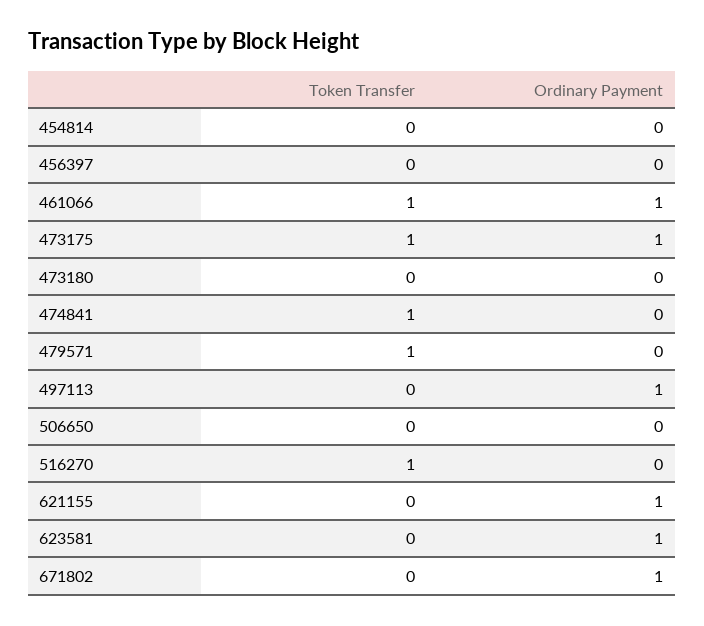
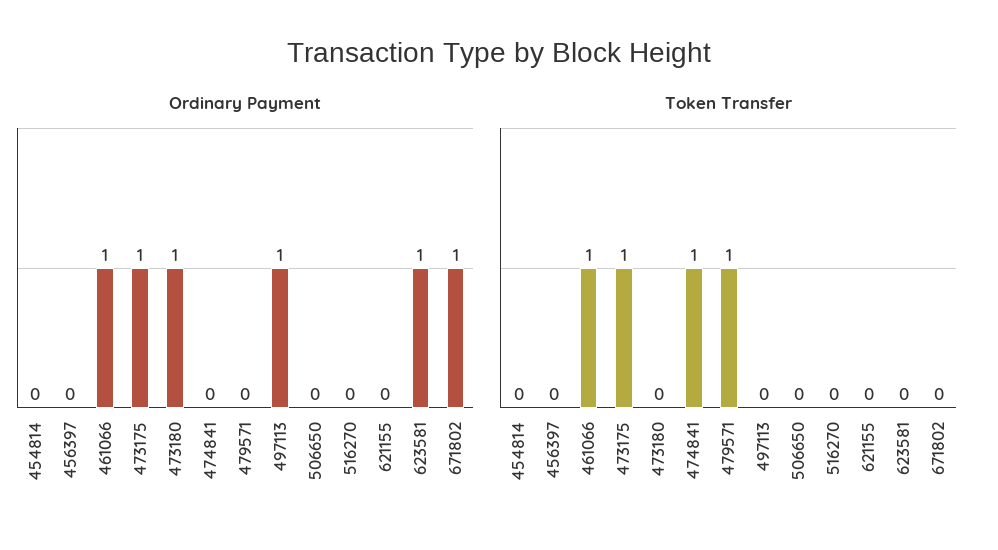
  {
    "Token Transfer": {
      "454814": 0,
      "456397": 0,
      "461066": 1,
      "473175": 1,
      "473180": 0,
      "474841": 1,
      "479571": 1,
      "497113": 0,
      "506650": 0,
-     "516270": 1,
+     "516270": 0,
      "621155": 0,
      "623581": 0,
      "671802": 0
    },
    "Ordinary Payment": {
      "454814": 0,
      "456397": 0,
      "461066": 1,
      "473175": 1,
-     "473180": 0,
+     "473180": 1,
      "474841": 0,
      "479571": 0,
      "497113": 1,
      "506650": 0,
      "516270": 0,
-     "621155": 1,
+     "621155": 0,
      "623581": 1,
      "671802": 1
    }
  }

